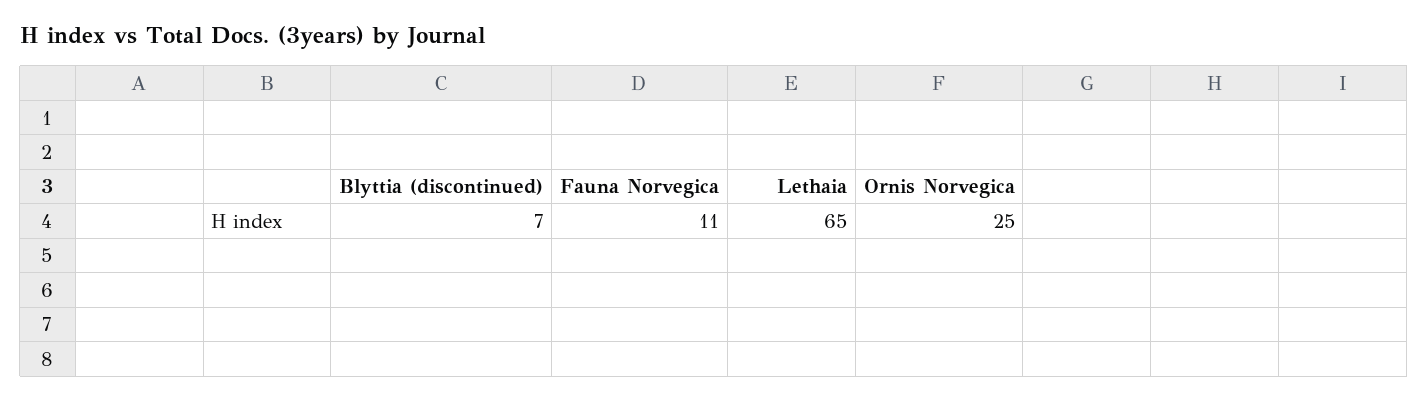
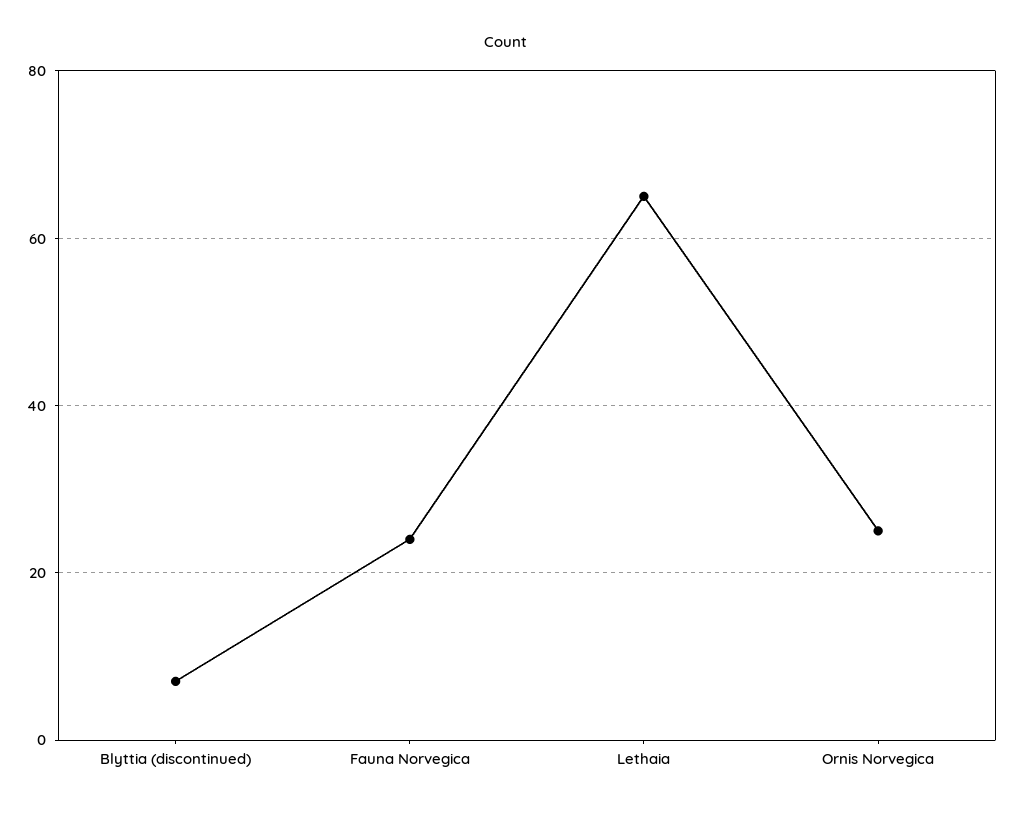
  {
    "Blyttia (discontinued)": 7,
-   "Fauna Norvegica": 11,
+   "Fauna Norvegica": 25,
    "Lethaia": 65,
    "Ornis Norvegica": 25
  }

